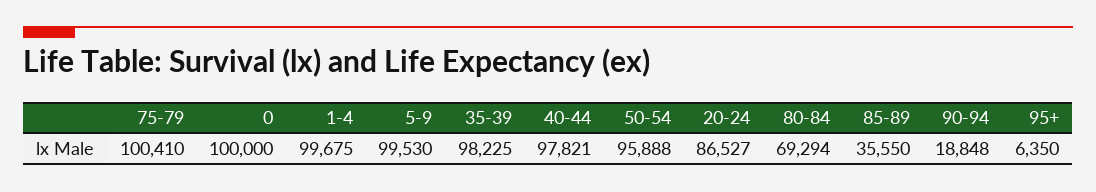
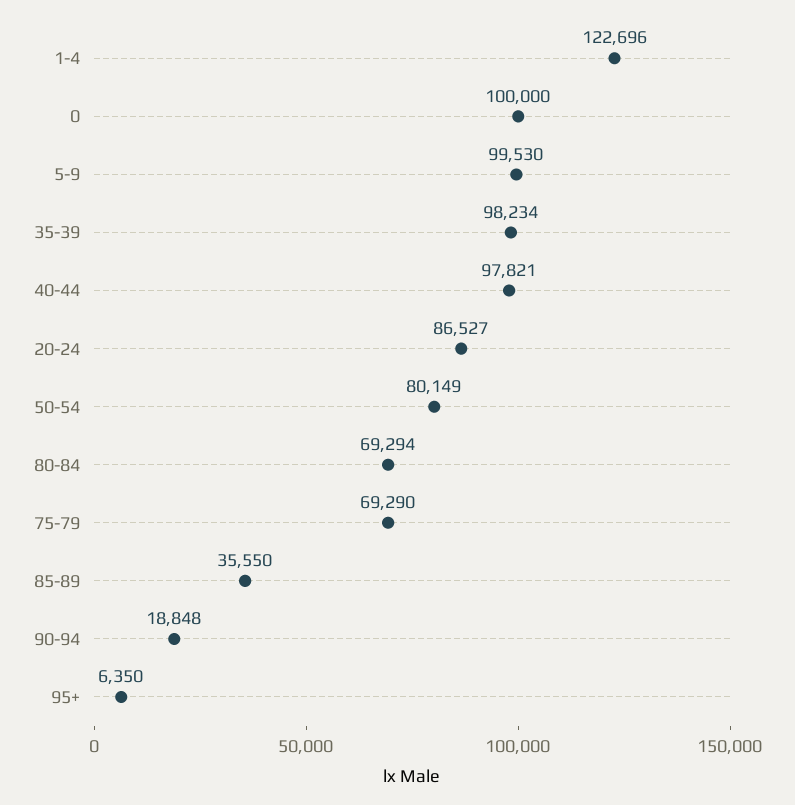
  {
-   "75-79": 100410,
+   "75-79": 69290,
    "0": 100000,
-   "1-4": 99675,
+   "1-4": 122696,
    "5-9": 99530,
-   "35-39": 98225,
+   "35-39": 98234,
    "40-44": 97821,
-   "50-54": 95888,
+   "50-54": 80149,
    "20-24": 86527,
    "80-84": 69294,
    "85-89": 35550,
    "90-94": 18848,
    "95+": 6350
  }

